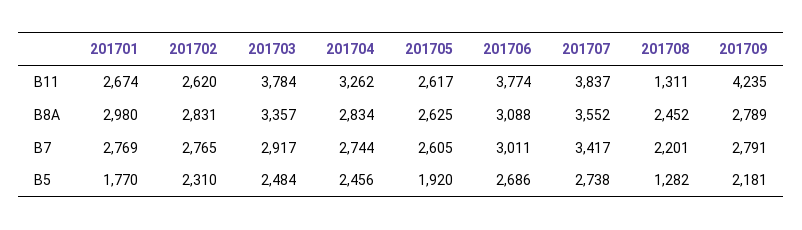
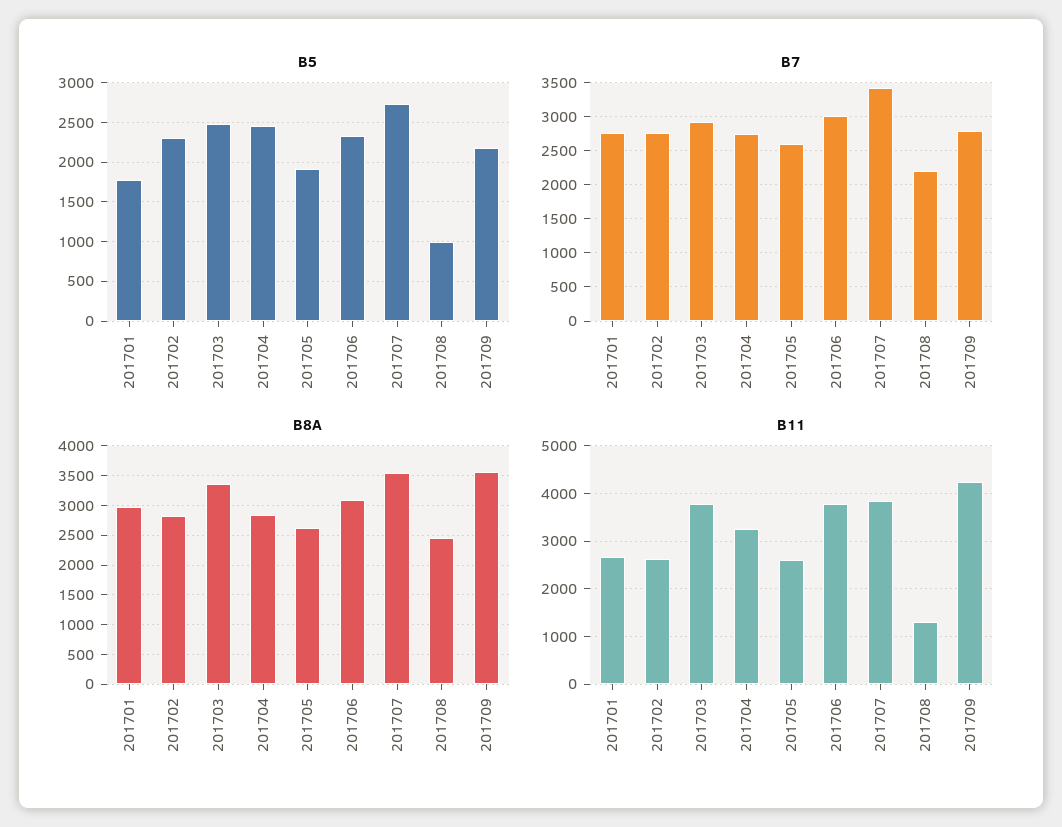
  {
    "B11": {
      "201701": 2674,
      "201702": 2620,
      "201703": 3784,
      "201704": 3262,
      "201705": 2617,
      "201706": 3774,
      "201707": 3837,
      "201708": 1311,
      "201709": 4235
    },
    "B8A": {
      "201701": 2980,
      "201702": 2831,
      "201703": 3357,
      "201704": 2834,
      "201705": 2625,
      "201706": 3088,
      "201707": 3552,
      "201708": 2452,
-     "201709": 2789
+     "201709": 3500
    },
    "B7": {
      "201701": 2769,
      "201702": 2765,
      "201703": 2917,
      "201704": 2744,
      "201705": 2605,
      "201706": 3011,
      "201707": 3417,
      "201708": 2201,
      "201709": 2791
    },
    "B5": {
      "201701": 1770,
      "201702": 2310,
      "201703": 2484,
      "201704": 2456,
      "201705": 1920,
-     "201706": 2686,
+     "201706": 2300,
      "201707": 2738,
-     "201708": 1282,
+     "201708": 1000,
      "201709": 2181
    }
  }

